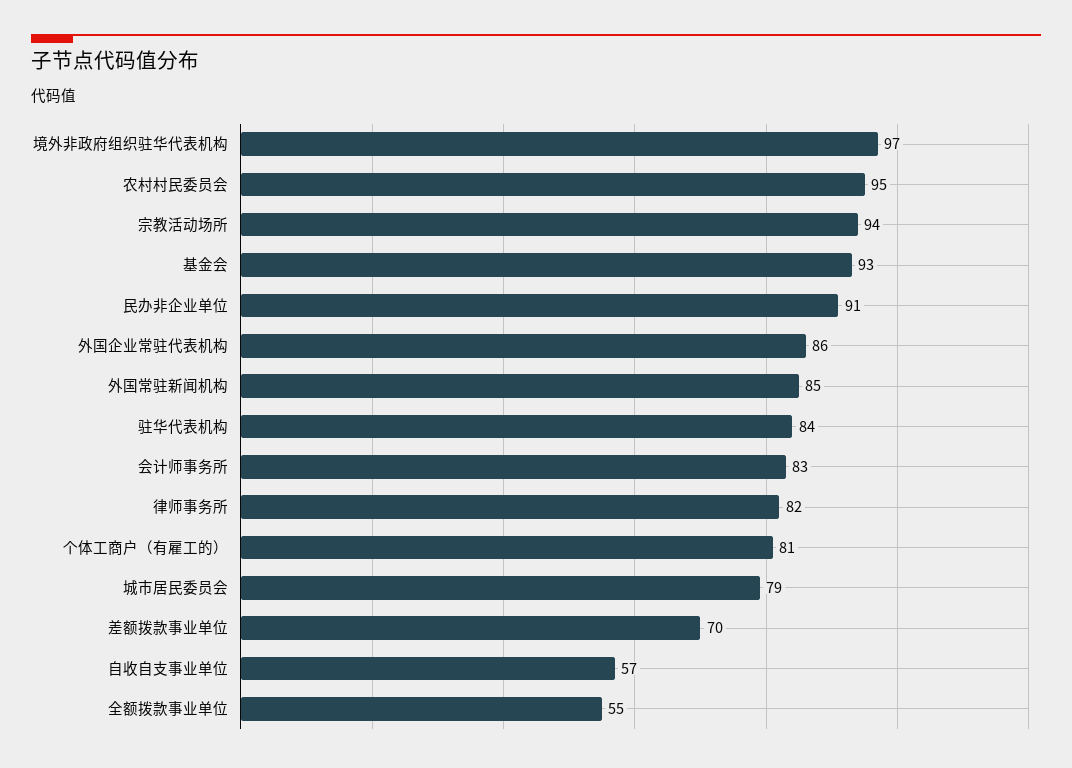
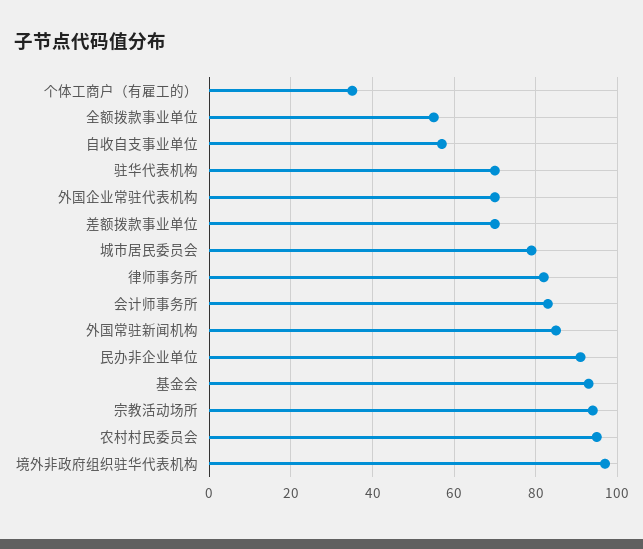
  {
    "境外非政府组织驻华代表机构": 97,
    "农村村民委员会": 95,
    "宗教活动场所": 94,
    "基金会": 93,
    "民办非企业单位": 91,
-   "外国企业常驻代表机构": 86,
+   "外国企业常驻代表机构": 70,
    "外国常驻新闻机构": 85,
-   "驻华代表机构": 84,
+   "驻华代表机构": 70,
    "会计师事务所": 83,
    "律师事务所": 82,
-   "个体工商户（有雇工的）": 81,
+   "个体工商户（有雇工的）": 35,
    "城市居民委员会": 79,
    "差额拨款事业单位": 70,
    "自收自支事业单位": 57,
    "全额拨款事业单位": 55
  }

